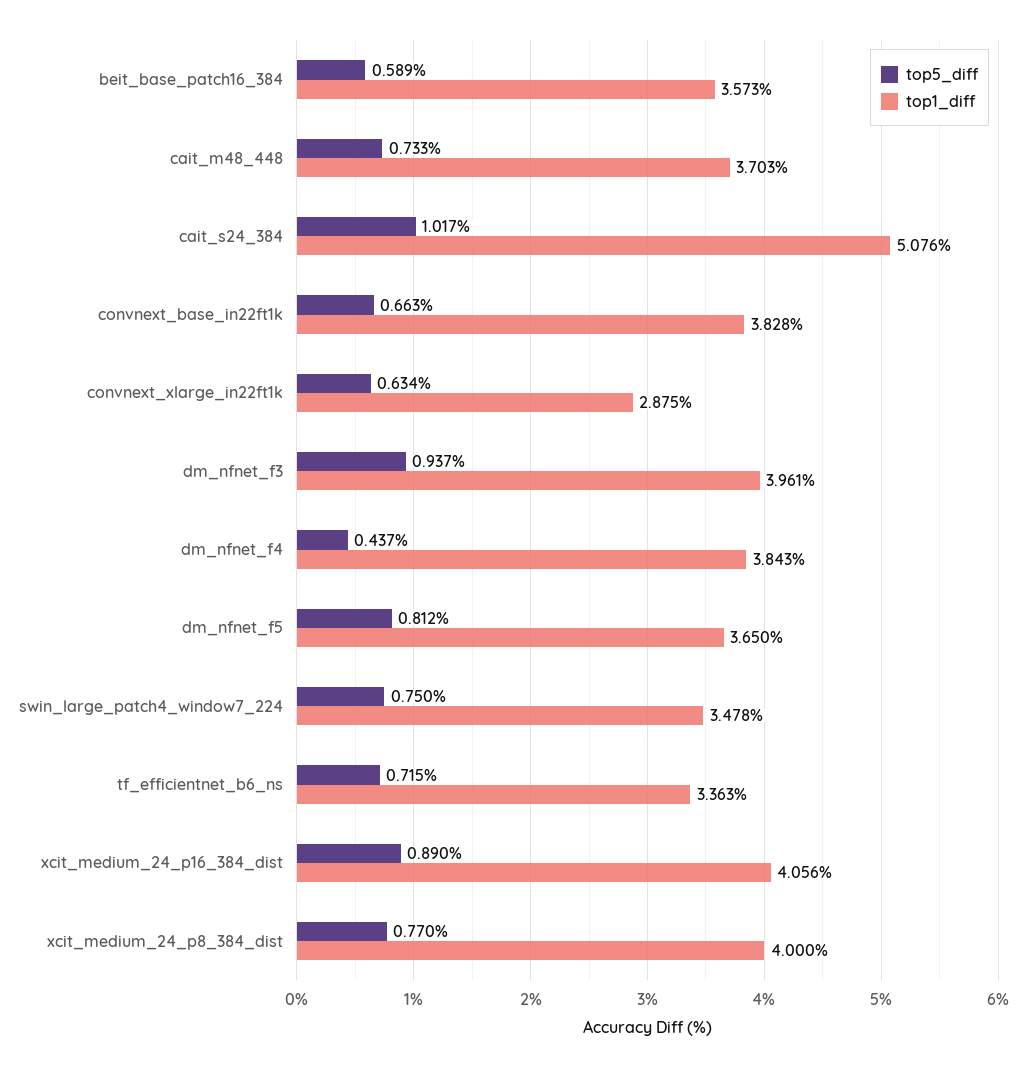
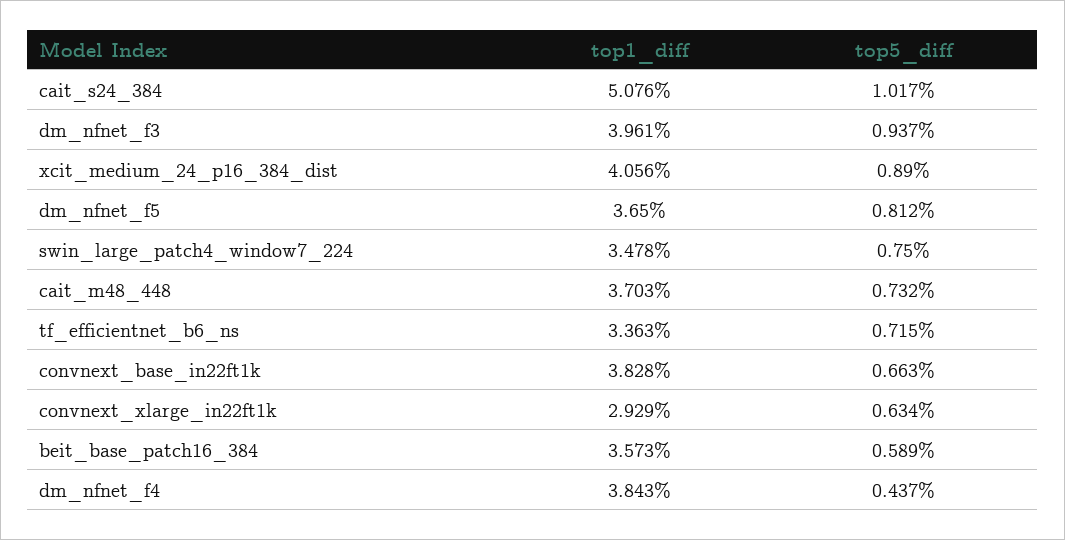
  {
    "top5_diff": {
      "beit_base_patch16_384": 0.589,
-     "cait_m48_448": 0.733,
+     "cait_m48_448": 0.732,
      "cait_s24_384": 1.017,
      "convnext_base_in22ft1k": 0.663,
      "convnext_xlarge_in22ft1k": 0.634,
      "dm_nfnet_f3": 0.937,
      "dm_nfnet_f4": 0.437,
      "dm_nfnet_f5": 0.812,
      "swin_large_patch4_window7_224": 0.75,
      "tf_efficientnet_b6_ns": 0.715,
-     "xcit_medium_24_p16_384_dist": 0.89,
+     "xcit_medium_24_p16_384_dist": 0.89
-     "xcit_medium_24_p8_384_dist": 0.77
    },
    "top1_diff": {
      "beit_base_patch16_384": 3.573,
      "cait_m48_448": 3.703,
      "cait_s24_384": 5.076,
      "convnext_base_in22ft1k": 3.828,
-     "convnext_xlarge_in22ft1k": 2.875,
+     "convnext_xlarge_in22ft1k": 2.929,
      "dm_nfnet_f3": 3.961,
      "dm_nfnet_f4": 3.843,
      "dm_nfnet_f5": 3.65,
      "swin_large_patch4_window7_224": 3.478,
      "tf_efficientnet_b6_ns": 3.363,
-     "xcit_medium_24_p16_384_dist": 4.056,
+     "xcit_medium_24_p16_384_dist": 4.056
-     "xcit_medium_24_p8_384_dist": 4
    }
  }

